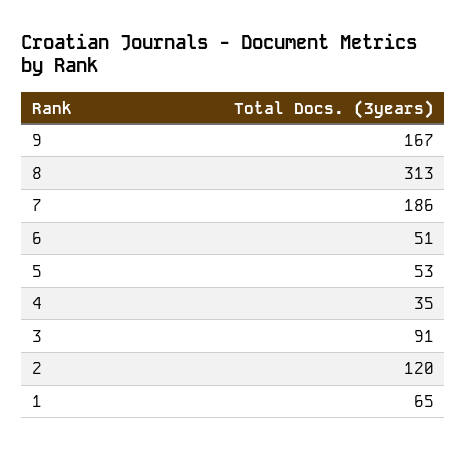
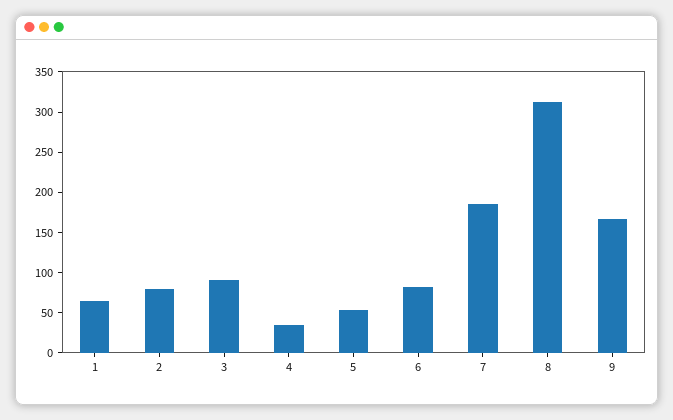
  {
    "9": 167,
    "8": 313,
    "7": 186,
-   "6": 51,
+   "6": 80,
    "5": 53,
    "4": 35,
    "3": 91,
-   "2": 120,
+   "2": 80,
    "1": 65
  }

